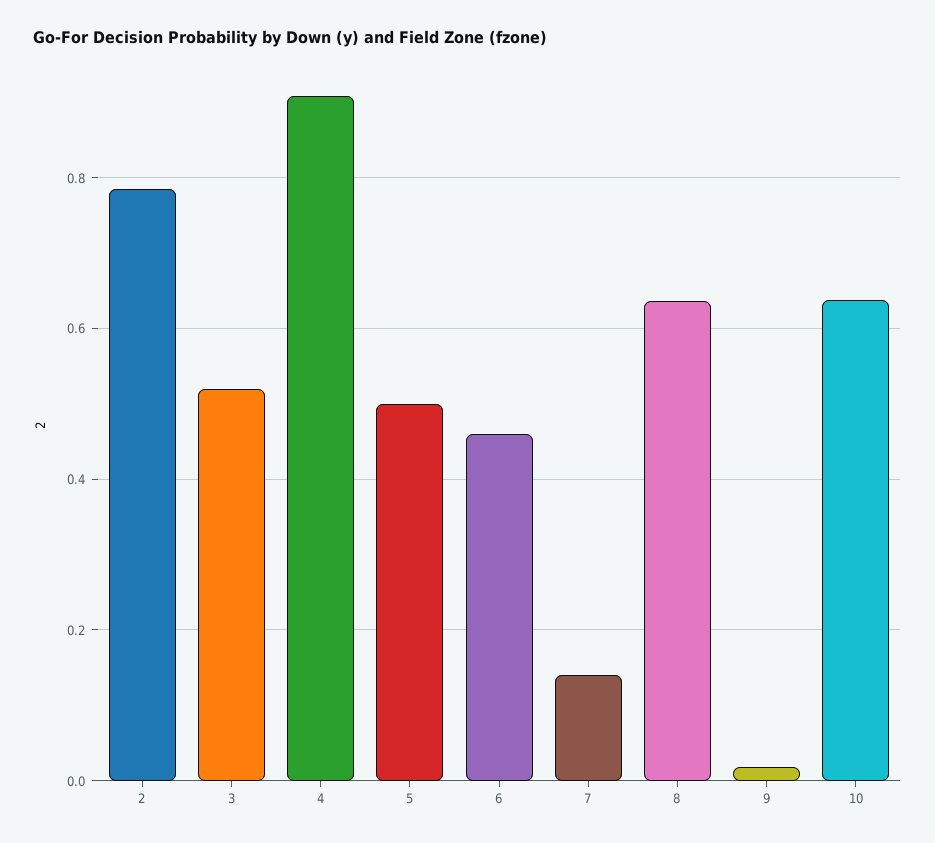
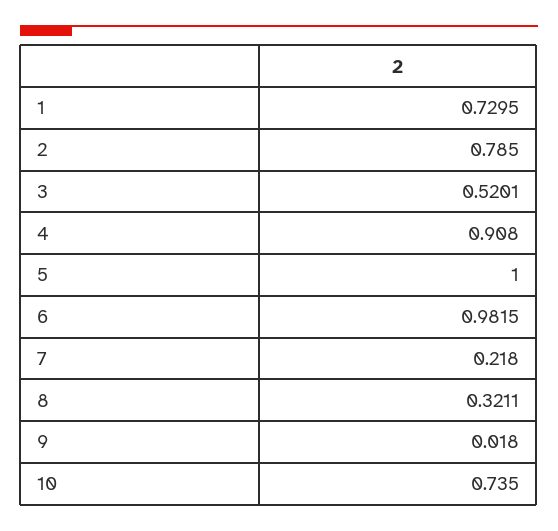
  {
    "2": 0.785,
    "3": 0.5201,
    "4": 0.908,
-   "5": 0.5,
+   "5": 1,
-   "6": 0.46,
+   "6": 0.9815,
-   "7": 0.14,
+   "7": 0.218,
-   "8": 0.64,
+   "8": 0.3211,
    "9": 0.018,
-   "10": 0.64
+   "10": 0.735,
+   "1": 0.7295
  }

